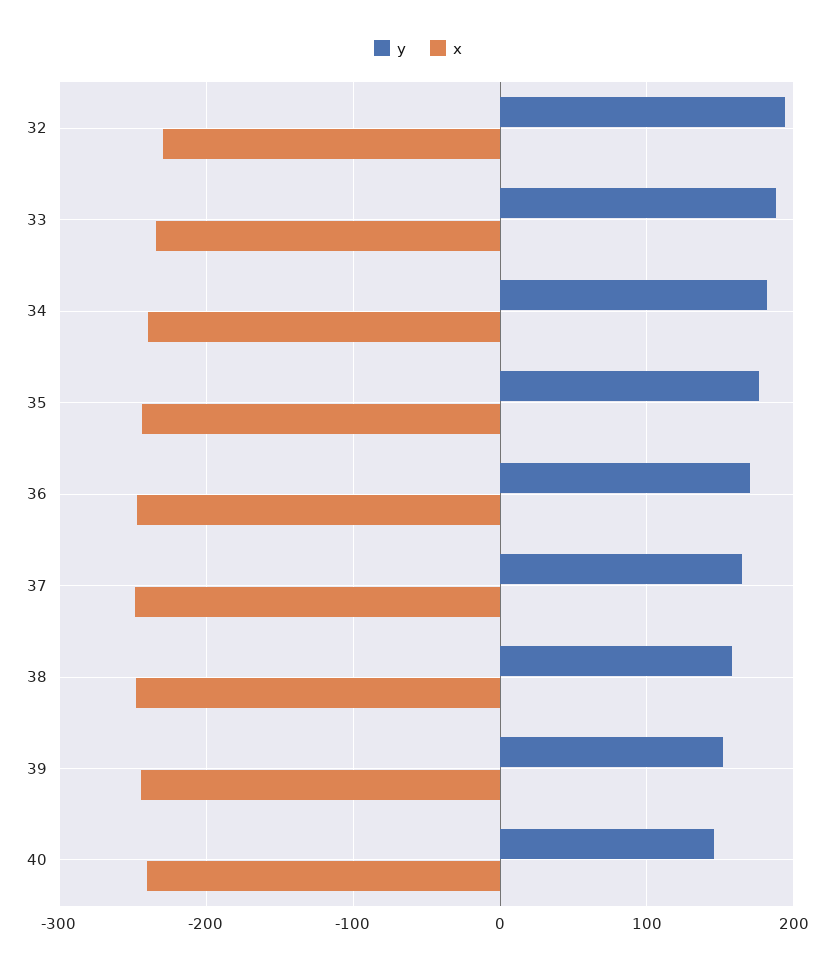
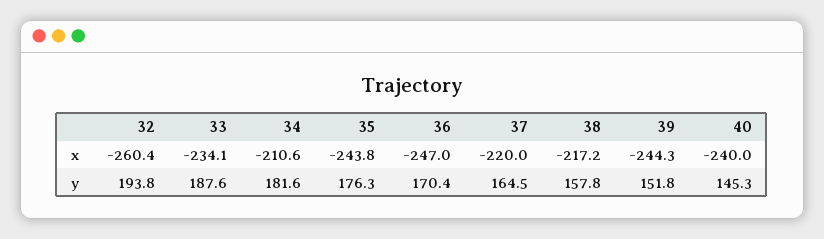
  {
    "y": {
      "32": 193.8,
      "33": 187.6,
      "34": 181.6,
      "35": 176.3,
      "36": 170.4,
      "37": 164.5,
      "38": 157.8,
      "39": 151.8,
      "40": 145.3
    },
    "x": {
-     "32": -230,
+     "32": -260.4,
      "33": -234.1,
-     "34": -240,
+     "34": -210.6,
      "35": -243.8,
      "36": -247,
-     "37": -250,
+     "37": -220,
-     "38": -250,
+     "38": -217.2,
      "39": -244.3,
      "40": -240
    }
  }

